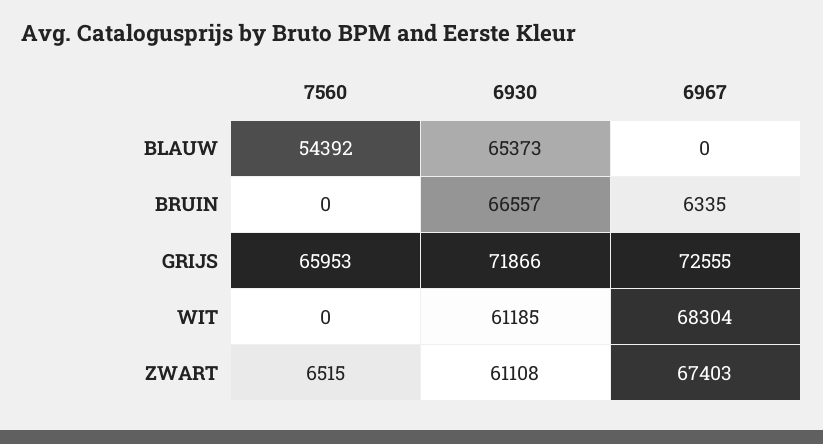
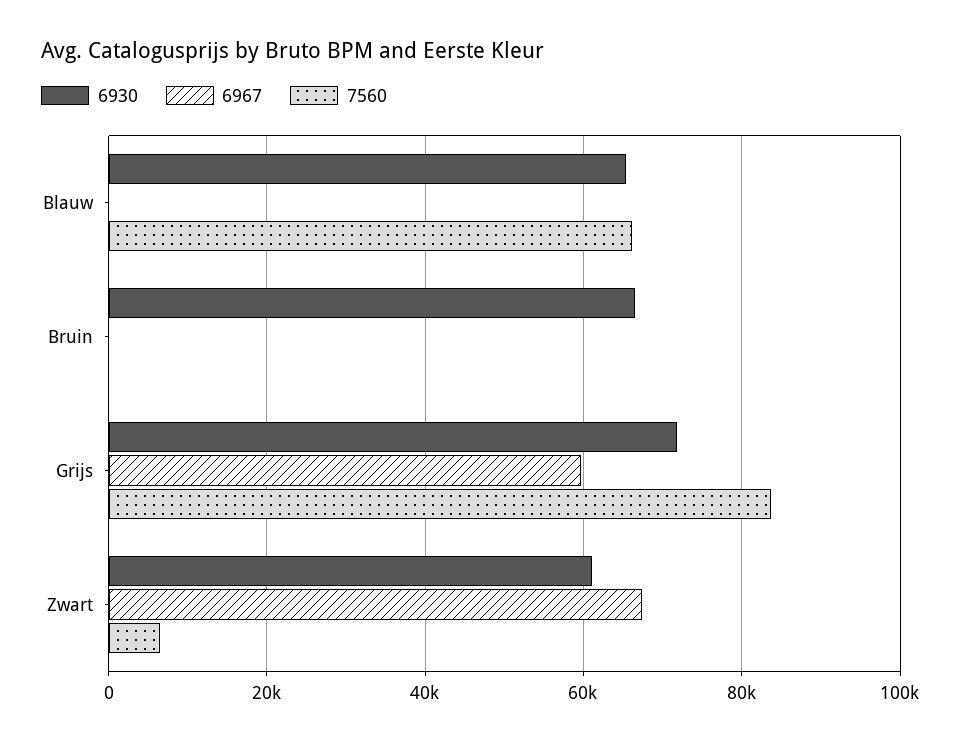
  {
    "7560": {
-     "BLAUW": 54392,
+     "BLAUW": 66000,
      "BRUIN": 0,
-     "GRIJS": 65953,
+     "GRIJS": 84000,
-     "WIT": 0,
      "ZWART": 6515
    },
    "6930": {
      "BLAUW": 65373,
      "BRUIN": 66557,
      "GRIJS": 71866,
-     "WIT": 61185,
      "ZWART": 61108
    },
    "6967": {
      "BLAUW": 0,
-     "BRUIN": 6335,
+     "BRUIN": 0,
-     "GRIJS": 72555,
+     "GRIJS": 60000,
-     "WIT": 68304,
      "ZWART": 67403
    }
  }

